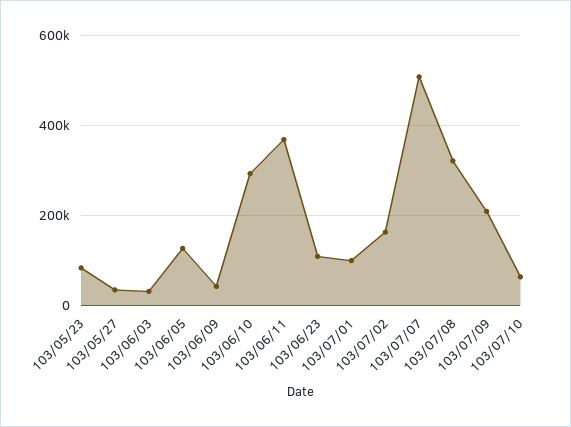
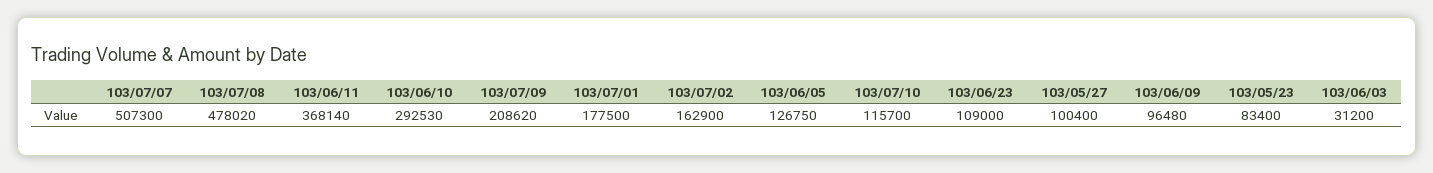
  {
    "103/05/23": 83400,
-   "103/05/27": 40000,
+   "103/05/27": 100400,
    "103/06/03": 31200,
    "103/06/05": 126750,
-   "103/06/09": 40000,
+   "103/06/09": 96480,
    "103/06/10": 292530,
    "103/06/11": 368140,
    "103/06/23": 109000,
-   "103/07/01": 100000,
+   "103/07/01": 177500,
    "103/07/02": 162900,
    "103/07/07": 507300,
-   "103/07/08": 320000,
+   "103/07/08": 478020,
    "103/07/09": 208620,
-   "103/07/10": 60000
+   "103/07/10": 115700
  }

